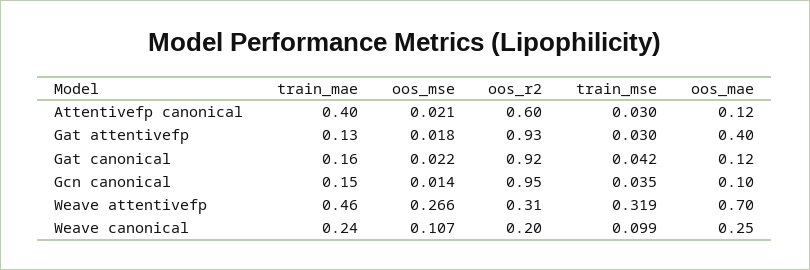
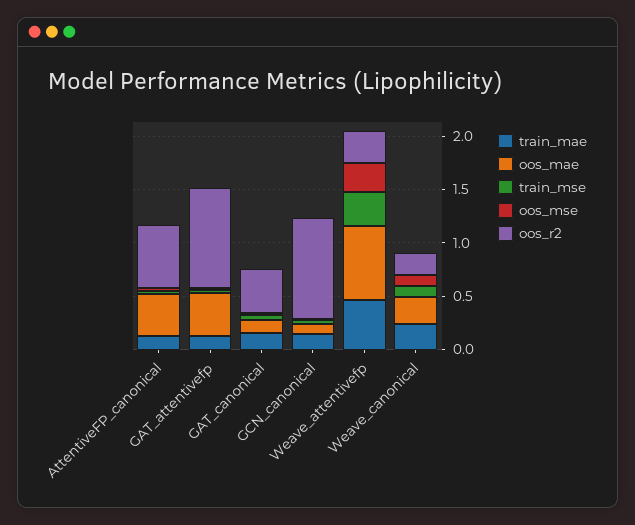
  {
    "train_mae": {
-     "Attentivefp canonical": 0.4,
+     "Attentivefp canonical": 0.1,
      "Gat attentivefp": 0.13,
      "Gat canonical": 0.16,
      "Gcn canonical": 0.15,
      "Weave attentivefp": 0.46,
      "Weave canonical": 0.24
    },
    "oos_mse": {
      "Attentivefp canonical": 0.021,
      "Gat attentivefp": 0.018,
      "Gat canonical": 0.022,
      "Gcn canonical": 0.014,
      "Weave attentivefp": 0.266,
      "Weave canonical": 0.107
    },
    "oos_r2": {
      "Attentivefp canonical": 0.6,
      "Gat attentivefp": 0.93,
-     "Gat canonical": 0.92,
+     "Gat canonical": 0.4,
      "Gcn canonical": 0.95,
      "Weave attentivefp": 0.31,
      "Weave canonical": 0.2
    },
    "train_mse": {
      "Attentivefp canonical": 0.03,
      "Gat attentivefp": 0.03,
      "Gat canonical": 0.042,
      "Gcn canonical": 0.035,
      "Weave attentivefp": 0.319,
      "Weave canonical": 0.099
    },
    "oos_mae": {
-     "Attentivefp canonical": 0.12,
+     "Attentivefp canonical": 0.4,
      "Gat attentivefp": 0.4,
      "Gat canonical": 0.12,
      "Gcn canonical": 0.1,
      "Weave attentivefp": 0.7,
      "Weave canonical": 0.25
    }
  }

